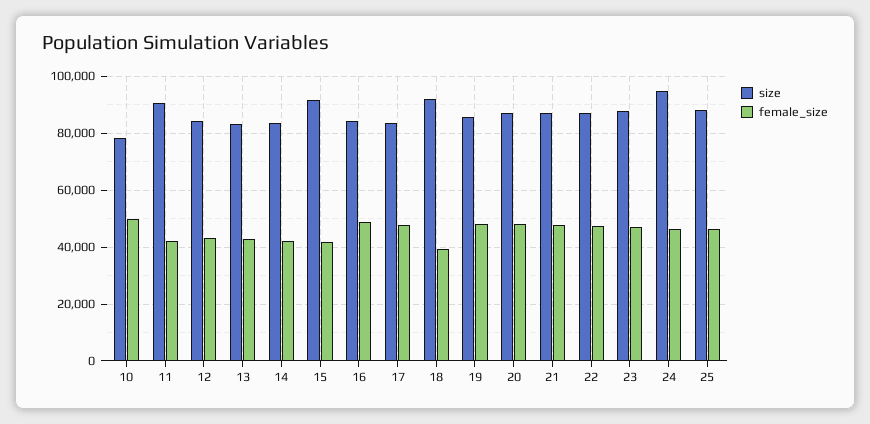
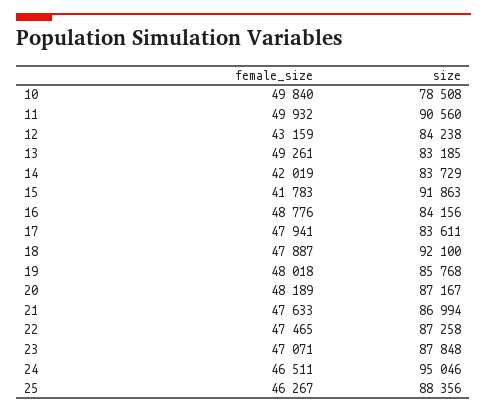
  {
    "size": {
      "10": 78508,
      "11": 90560,
      "12": 84238,
      "13": 83185,
      "14": 83729,
      "15": 91863,
      "16": 84156,
      "17": 83611,
      "18": 92100,
      "19": 85768,
      "20": 87167,
      "21": 86994,
      "22": 87258,
      "23": 87848,
      "24": 95046,
      "25": 88356
    },
    "female_size": {
      "10": 49840,
-     "11": 42500,
+     "11": 49932,
      "12": 43159,
-     "13": 42500,
+     "13": 49261,
      "14": 42019,
      "15": 41783,
      "16": 48776,
      "17": 47941,
-     "18": 40000,
+     "18": 47887,
      "19": 48018,
      "20": 48189,
      "21": 47633,
      "22": 47465,
      "23": 47071,
      "24": 46511,
      "25": 46267
    }
  }

